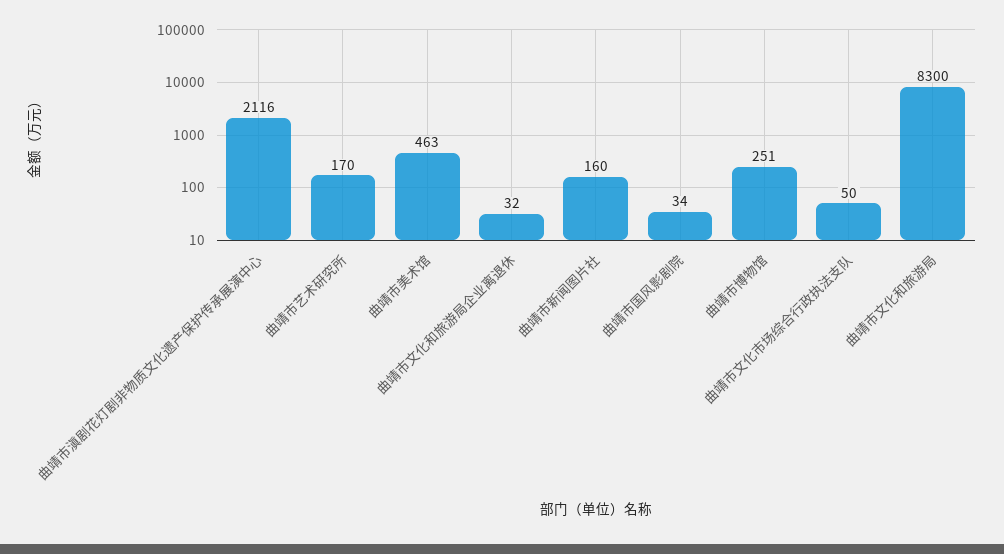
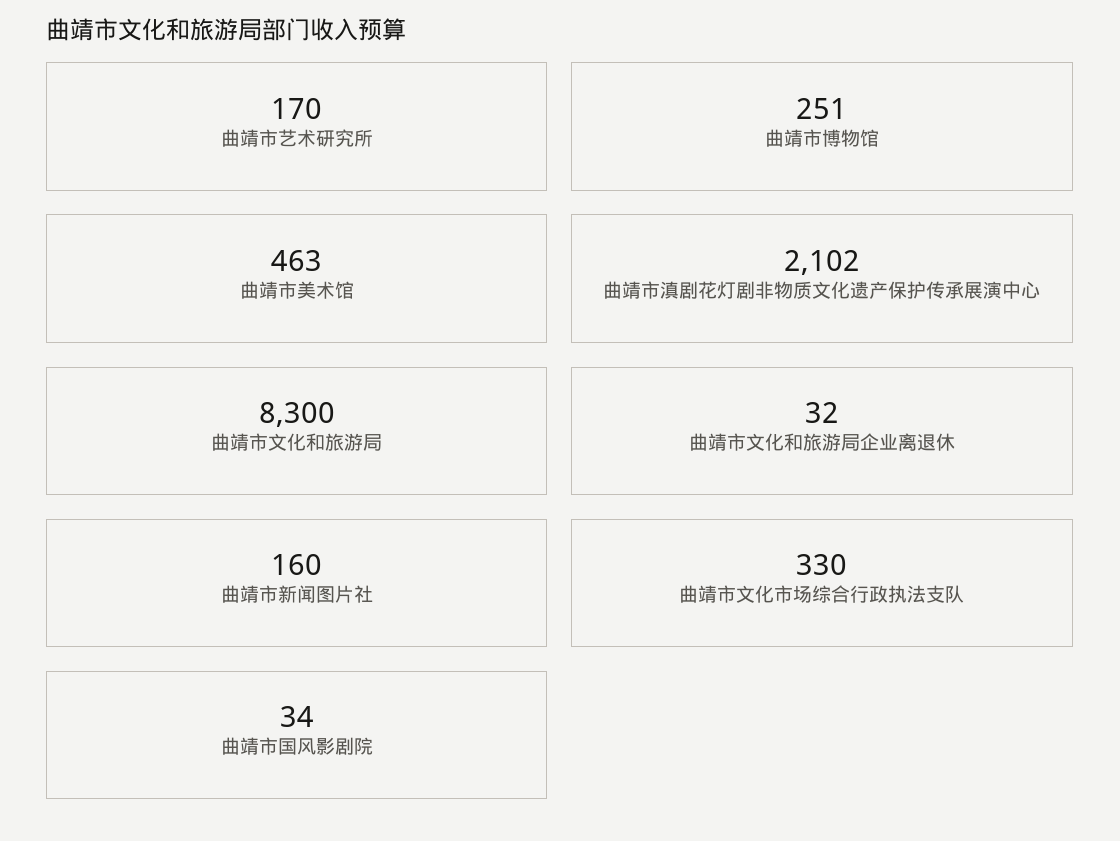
  {
-   "曲靖市滇剧花灯剧非物质文化遗产保护传承展演中心": 2116,
+   "曲靖市滇剧花灯剧非物质文化遗产保护传承展演中心": 2102,
    "曲靖市艺术研究所": 170,
    "曲靖市美术馆": 463,
    "曲靖市文化和旅游局企业离退休": 32,
    "曲靖市新闻图片社": 160,
    "曲靖市国风影剧院": 34,
    "曲靖市博物馆": 251,
-   "曲靖市文化市场综合行政执法支队": 50,
+   "曲靖市文化市场综合行政执法支队": 330,
    "曲靖市文化和旅游局": 8300
  }

